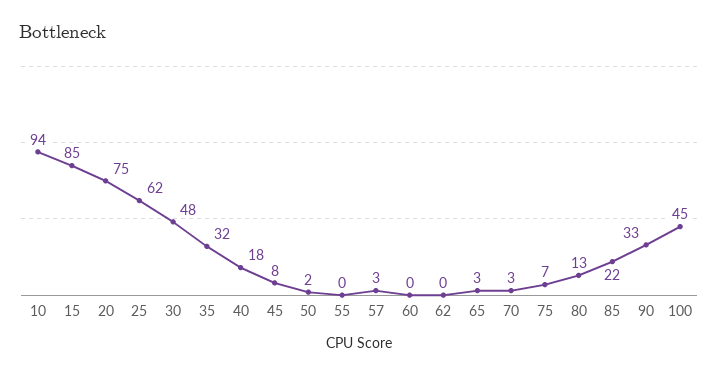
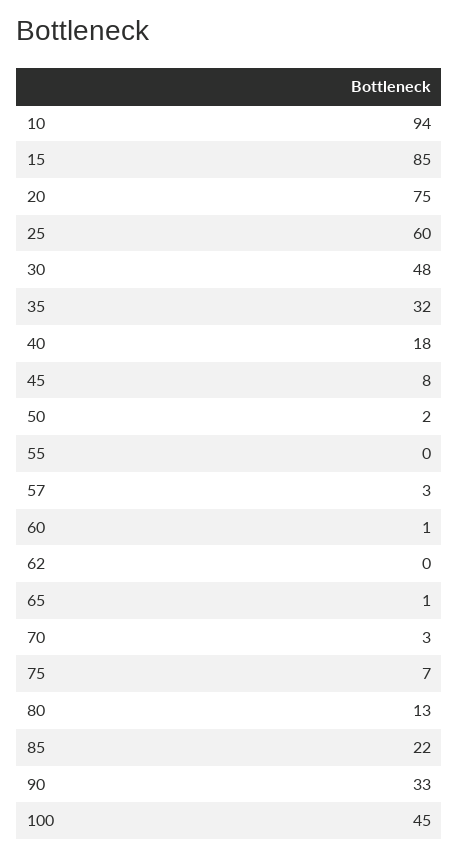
  {
    "10": 94,
    "15": 85,
    "20": 75,
-   "25": 62,
+   "25": 60,
    "30": 48,
    "35": 32,
    "40": 18,
    "45": 8,
    "50": 2,
    "55": 0,
    "57": 3,
-   "60": 0,
+   "60": 1,
    "62": 0,
-   "65": 3,
+   "65": 1,
    "70": 3,
    "75": 7,
    "80": 13,
    "85": 22,
    "90": 33,
    "100": 45
  }

